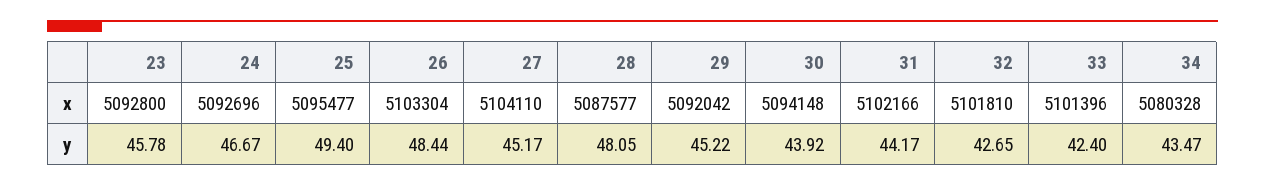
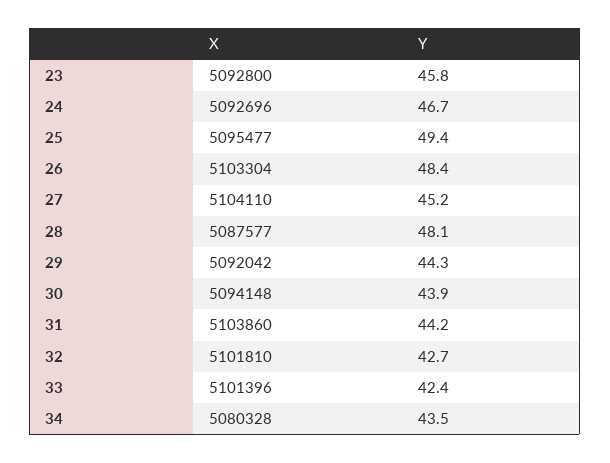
  {
    "23": {
      "x": 5092800,
      "y": 45.78
    },
    "24": {
      "x": 5092696,
      "y": 46.67
    },
    "25": {
      "x": 5095477,
      "y": 49.4
    },
    "26": {
      "x": 5103304,
      "y": 48.44
    },
    "27": {
      "x": 5104110,
      "y": 45.17
    },
    "28": {
      "x": 5087577,
      "y": 48.05
    },
    "29": {
      "x": 5092042,
-     "y": 45.22
+     "y": 44.3
    },
    "30": {
      "x": 5094148,
      "y": 43.92
    },
    "31": {
-     "x": 5102166,
+     "x": 5103860,
      "y": 44.17
    },
    "32": {
      "x": 5101810,
      "y": 42.65
    },
    "33": {
      "x": 5101396,
      "y": 42.4
    },
    "34": {
      "x": 5080328,
      "y": 43.47
    }
  }

